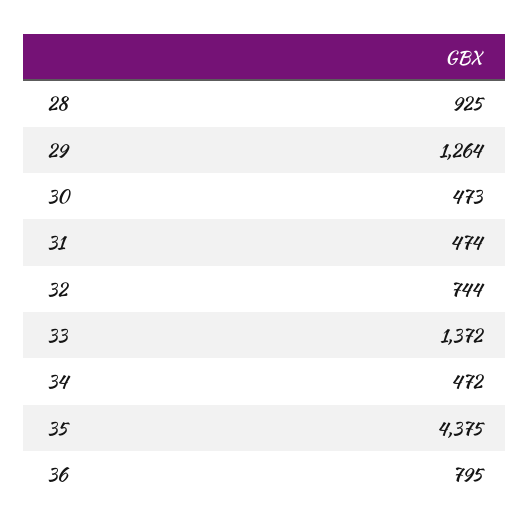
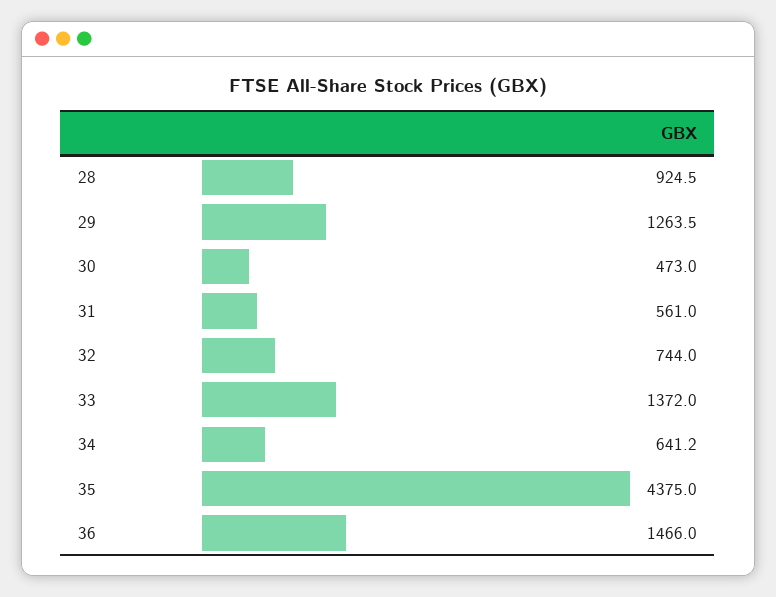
  {
    "28": 924.5,
    "29": 1263.5,
    "30": 473,
-   "31": 474,
+   "31": 561,
    "32": 744,
    "33": 1372,
-   "34": 472,
+   "34": 641.2,
    "35": 4375,
-   "36": 795
+   "36": 1466
  }

